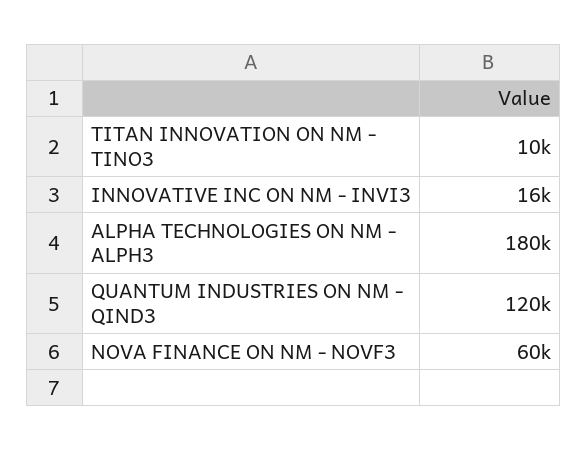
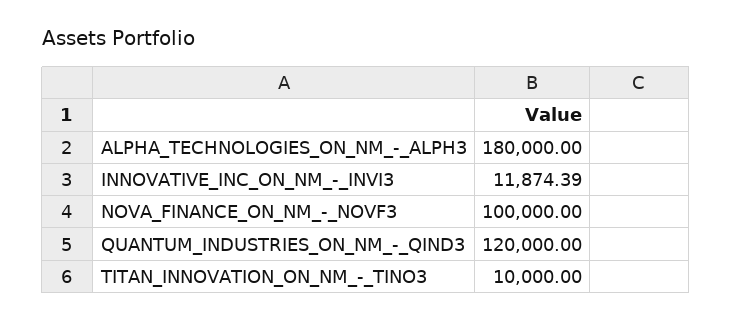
  {
    "TITAN INNOVATION ON NM - TINO3": 10000,
-   "INNOVATIVE INC ON NM - INVI3": 16000,
+   "INNOVATIVE INC ON NM - INVI3": 11874.39,
    "ALPHA TECHNOLOGIES ON NM - ALPH3": 180000,
    "QUANTUM INDUSTRIES ON NM - QIND3": 120000,
-   "NOVA FINANCE ON NM - NOVF3": 60000
+   "NOVA FINANCE ON NM - NOVF3": 100000
  }

